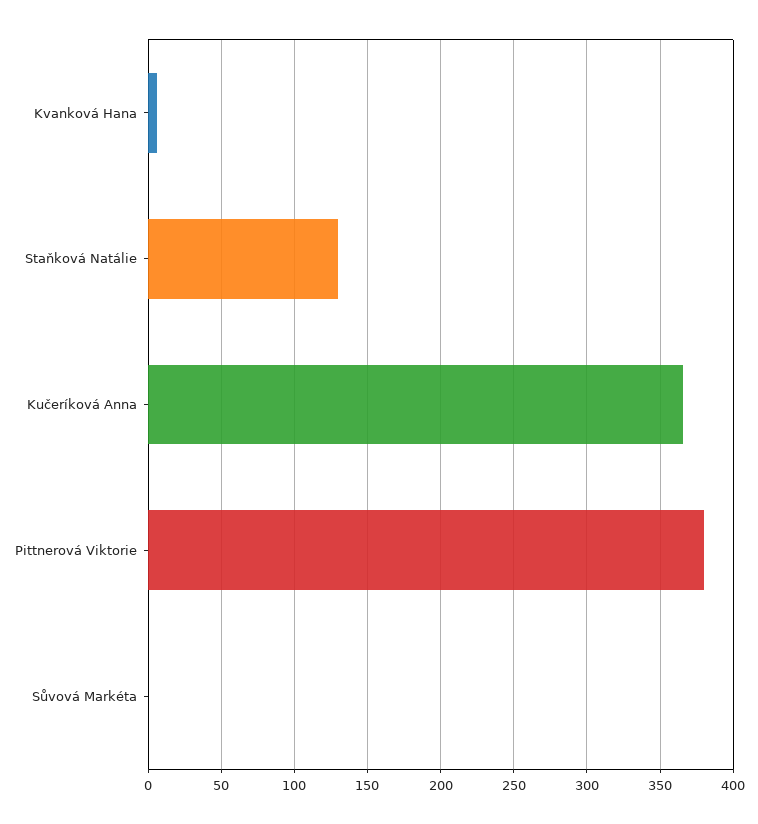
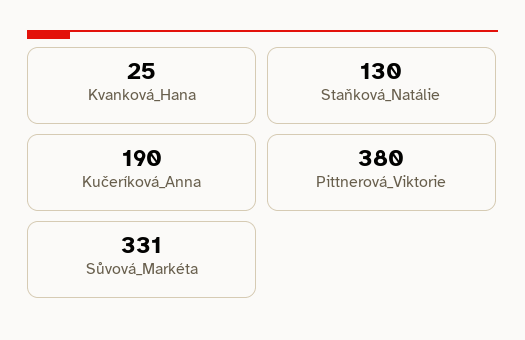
  {
-   "Kvanková Hana": 5,
+   "Kvanková Hana": 25,
    "Staňková Natálie": 130,
-   "Kučeríková Anna": 365,
+   "Kučeríková Anna": 190,
    "Pittnerová Viktorie": 380,
-   "Sůvová Markéta": 0
+   "Sůvová Markéta": 331
  }

